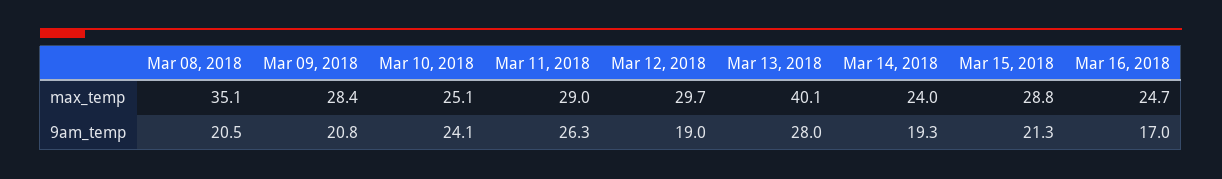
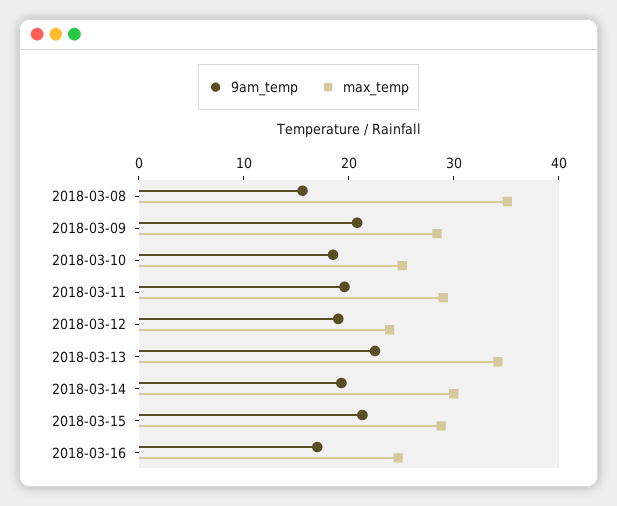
  {
    "max_temp": {
      "Mar 08, 2018": 35.1,
      "Mar 09, 2018": 28.4,
      "Mar 10, 2018": 25.1,
      "Mar 11, 2018": 29,
-     "Mar 12, 2018": 29.7,
+     "Mar 12, 2018": 24,
-     "Mar 13, 2018": 40.1,
+     "Mar 13, 2018": 34,
-     "Mar 14, 2018": 24,
+     "Mar 14, 2018": 30,
      "Mar 15, 2018": 28.8,
      "Mar 16, 2018": 24.7
    },
    "9am_temp": {
-     "Mar 08, 2018": 20.5,
+     "Mar 08, 2018": 16,
      "Mar 09, 2018": 20.8,
-     "Mar 10, 2018": 24.1,
+     "Mar 10, 2018": 18,
-     "Mar 11, 2018": 26.3,
+     "Mar 11, 2018": 20,
      "Mar 12, 2018": 19,
-     "Mar 13, 2018": 28,
+     "Mar 13, 2018": 22,
      "Mar 14, 2018": 19.3,
      "Mar 15, 2018": 21.3,
      "Mar 16, 2018": 17
    }
  }

